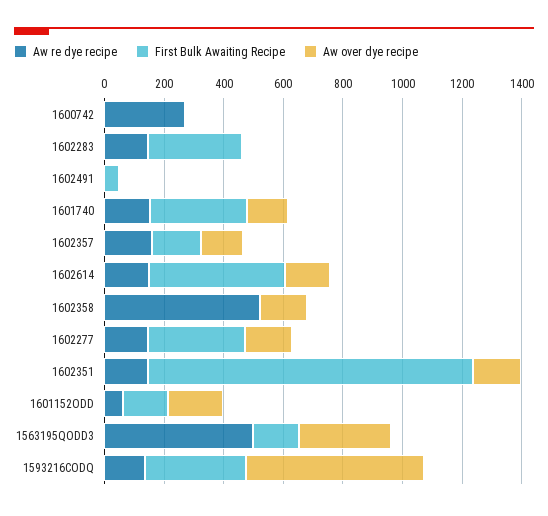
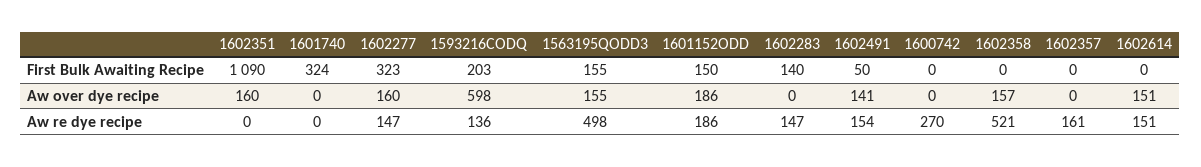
  {
    "Aw re dye recipe": {
      "1600742": 270,
      "1602283": 147,
-     "1602491": 0,
+     "1602491": 154,
-     "1601740": 150,
+     "1601740": 0,
      "1602357": 161,
      "1602614": 151,
      "1602358": 521,
      "1602277": 147,
-     "1602351": 150,
+     "1602351": 0,
-     "1601152ODD": 50,
+     "1601152ODD": 186,
      "1563195QODD3": 498,
      "1593216CODQ": 136
    },
    "First Bulk Awaiting Recipe": {
      "1600742": 0,
-     "1602283": 300,
+     "1602283": 140,
      "1602491": 50,
      "1601740": 324,
-     "1602357": 150,
+     "1602357": 0,
-     "1602614": 450,
+     "1602614": 0,
      "1602358": 0,
      "1602277": 323,
      "1602351": 1090,
      "1601152ODD": 150,
      "1563195QODD3": 155,
-     "1593216CODQ": 350
+     "1593216CODQ": 203
    },
    "Aw over dye recipe": {
      "1600742": 0,
      "1602283": 0,
-     "1602491": 0,
+     "1602491": 141,
-     "1601740": 150,
+     "1601740": 0,
-     "1602357": 150,
+     "1602357": 0,
      "1602614": 151,
      "1602358": 157,
      "1602277": 160,
      "1602351": 160,
      "1601152ODD": 186,
-     "1563195QODD3": 300,
+     "1563195QODD3": 155,
      "1593216CODQ": 598
    }
  }

